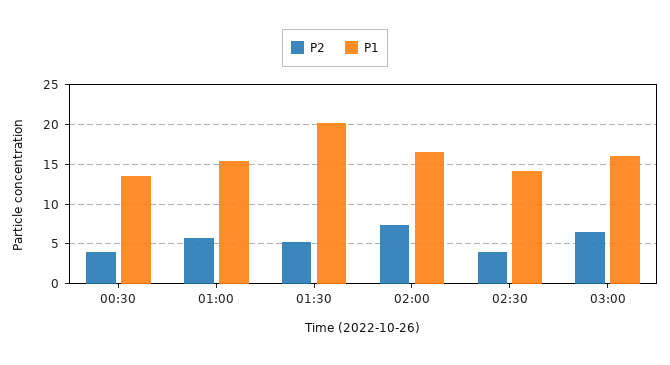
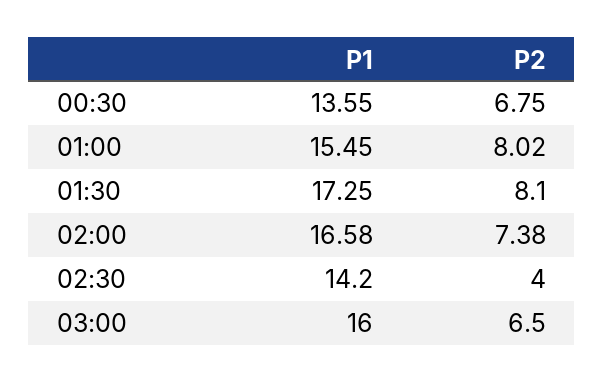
  {
    "P2": {
-     "00:30": 4,
+     "00:30": 6.75,
-     "01:00": 6,
+     "01:00": 8.02,
-     "01:30": 5,
+     "01:30": 8.1,
      "02:00": 7.38,
      "02:30": 4,
      "03:00": 6.5
    },
    "P1": {
      "00:30": 13.55,
      "01:00": 15.45,
-     "01:30": 20,
+     "01:30": 17.25,
      "02:00": 16.58,
      "02:30": 14.2,
      "03:00": 16
    }
  }

